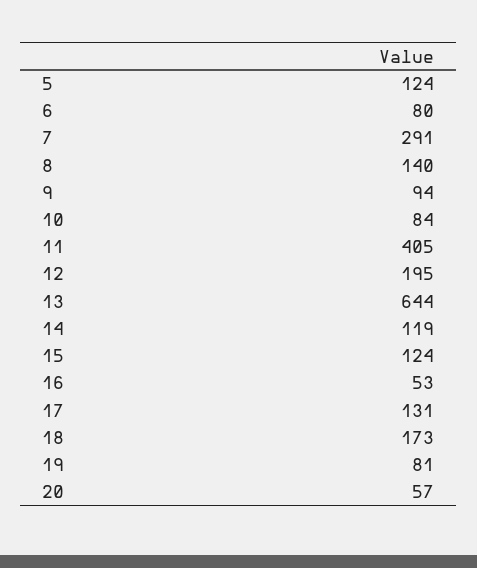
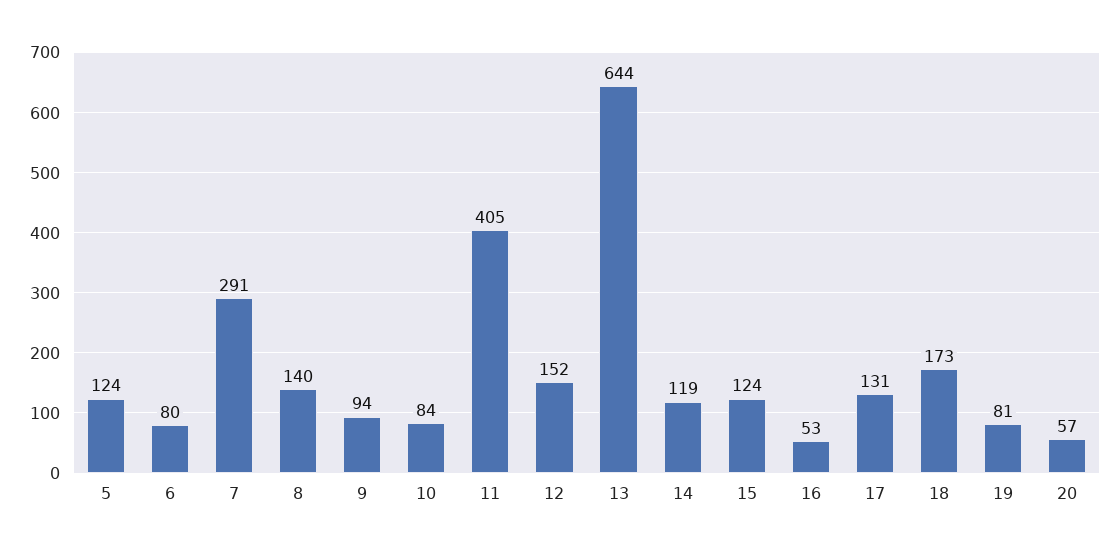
  {
    "5": 124,
    "6": 80,
    "7": 291,
    "8": 140,
    "9": 94,
    "10": 84,
    "11": 405,
-   "12": 195,
+   "12": 152,
    "13": 644,
    "14": 119,
    "15": 124,
    "16": 53,
    "17": 131,
    "18": 173,
    "19": 81,
    "20": 57
  }

